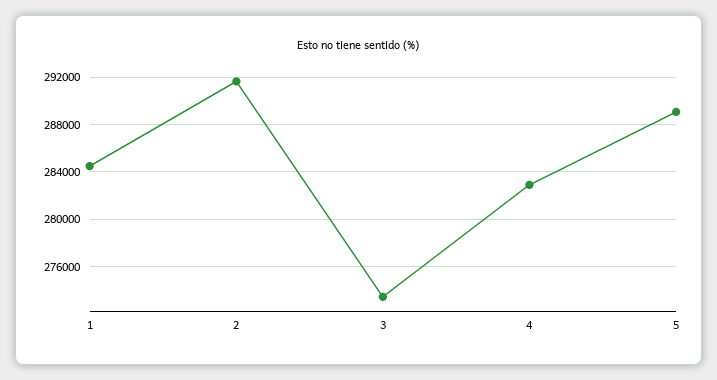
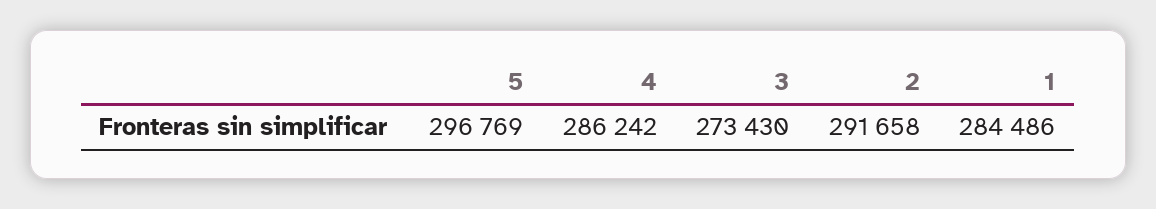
  {
    "1": 284486,
    "2": 291658,
    "3": 273430,
-   "4": 283000,
+   "4": 286242,
-   "5": 289000
+   "5": 296769
  }

